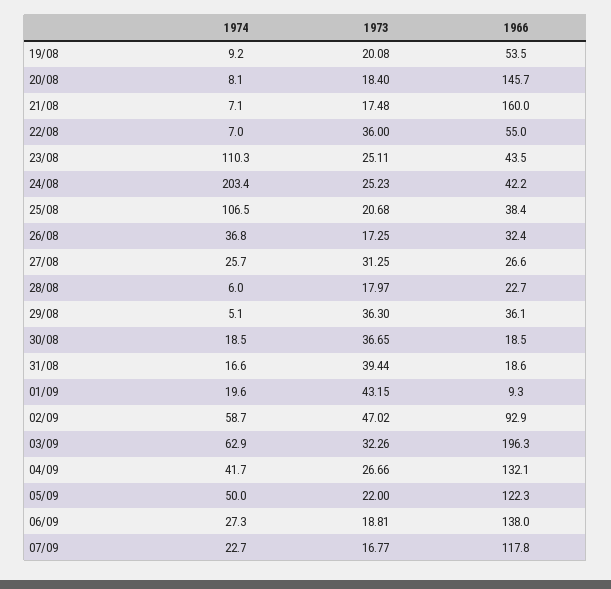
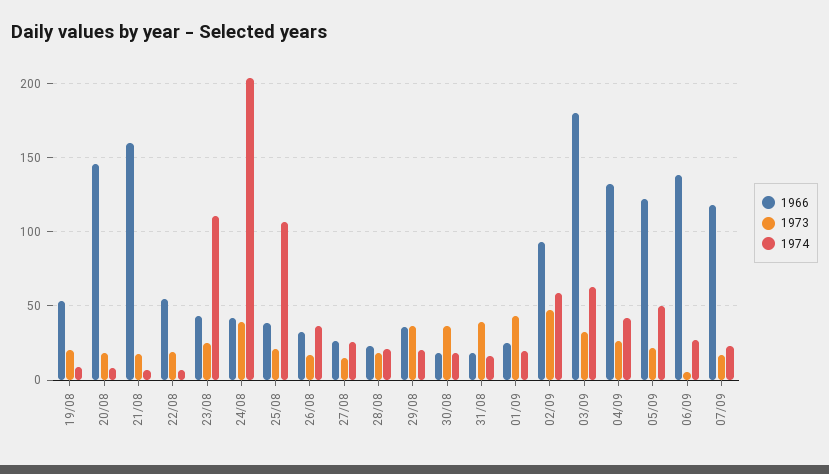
  {
    "1974": {
      "19/08": 9.2,
      "20/08": 8.1,
      "21/08": 7.1,
      "22/08": 7,
      "23/08": 110.3,
      "24/08": 203.4,
      "25/08": 106.5,
      "26/08": 36.8,
      "27/08": 25.7,
-     "28/08": 6,
+     "28/08": 20,
-     "29/08": 5.1,
+     "29/08": 20,
      "30/08": 18.5,
      "31/08": 16.6,
      "01/09": 19.6,
      "02/09": 58.7,
      "03/09": 62.9,
      "04/09": 41.7,
      "05/09": 50,
      "06/09": 27.3,
      "07/09": 22.7
    },
    "1973": {
      "19/08": 20.08,
      "20/08": 18.4,
      "21/08": 17.48,
-     "22/08": 36,
+     "22/08": 20,
      "23/08": 25.11,
-     "24/08": 25.23,
+     "24/08": 40,
      "25/08": 20.68,
      "26/08": 17.25,
-     "27/08": 31.25,
+     "27/08": 15,
      "28/08": 17.97,
      "29/08": 36.3,
      "30/08": 36.65,
      "31/08": 39.44,
      "01/09": 43.15,
      "02/09": 47.02,
      "03/09": 32.26,
      "04/09": 26.66,
      "05/09": 22,
-     "06/09": 18.81,
+     "06/09": 5,
      "07/09": 16.77
    },
    "1966": {
      "19/08": 53.5,
      "20/08": 145.7,
      "21/08": 160,
      "22/08": 55,
      "23/08": 43.5,
      "24/08": 42.2,
      "25/08": 38.4,
      "26/08": 32.4,
      "27/08": 26.6,
      "28/08": 22.7,
      "29/08": 36.1,
      "30/08": 18.5,
      "31/08": 18.6,
-     "01/09": 9.3,
+     "01/09": 25,
      "02/09": 92.9,
-     "03/09": 196.3,
+     "03/09": 180,
      "04/09": 132.1,
      "05/09": 122.3,
      "06/09": 138,
      "07/09": 117.8
    }
  }

